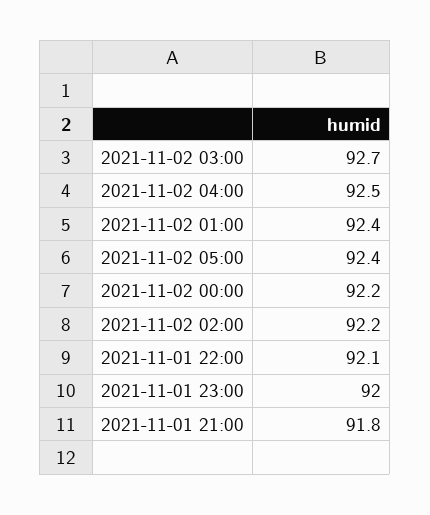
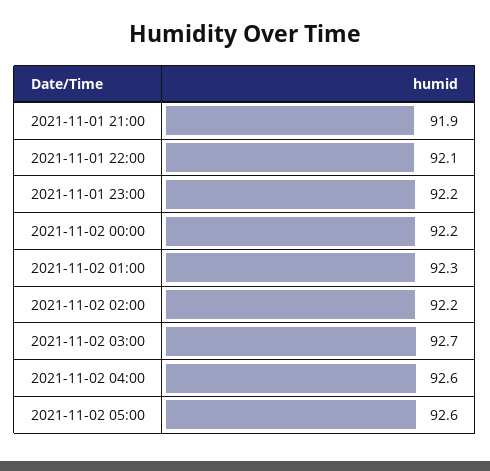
  {
    "2021-11-02 03:00": 92.7,
-   "2021-11-02 04:00": 92.5,
+   "2021-11-02 04:00": 92.6,
-   "2021-11-02 01:00": 92.4,
+   "2021-11-02 01:00": 92.3,
-   "2021-11-02 05:00": 92.4,
+   "2021-11-02 05:00": 92.6,
    "2021-11-02 00:00": 92.2,
    "2021-11-02 02:00": 92.2,
    "2021-11-01 22:00": 92.1,
-   "2021-11-01 23:00": 92,
+   "2021-11-01 23:00": 92.2,
-   "2021-11-01 21:00": 91.8
+   "2021-11-01 21:00": 91.9
  }

